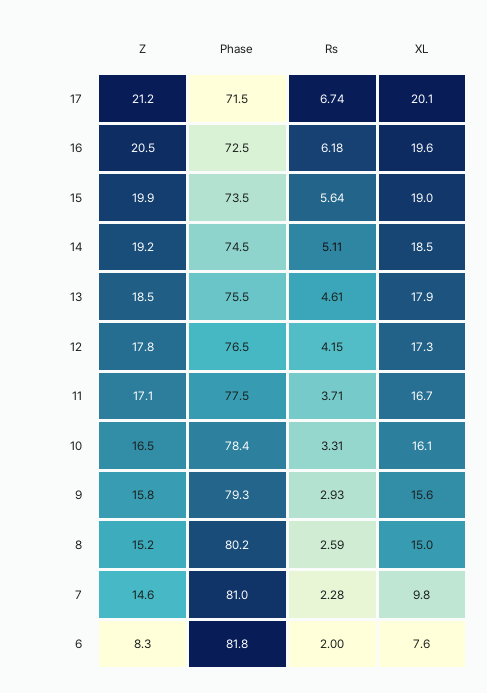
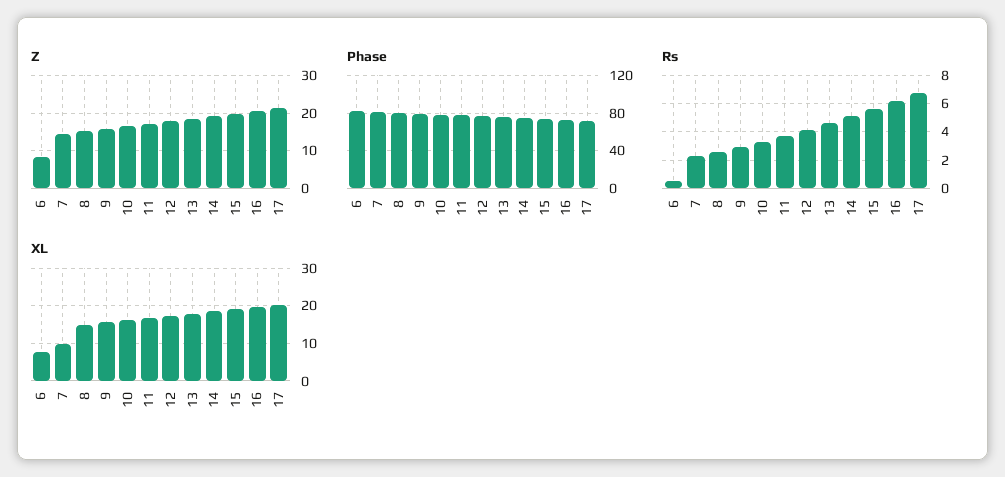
  {
    "Z": {
      "17": 21.2,
      "16": 20.5,
      "15": 19.9,
      "14": 19.2,
      "13": 18.5,
      "12": 17.8,
      "11": 17.1,
      "10": 16.5,
      "9": 15.8,
      "8": 15.2,
      "7": 14.6,
      "6": 8.3
    },
    "Phase": {
      "17": 71.5,
      "16": 72.5,
      "15": 73.5,
      "14": 74.5,
      "13": 75.5,
      "12": 76.5,
      "11": 77.5,
      "10": 78.4,
      "9": 79.3,
      "8": 80.2,
      "7": 81,
      "6": 81.8
    },
    "Rs": {
      "17": 6.74,
      "16": 6.18,
      "15": 5.64,
      "14": 5.11,
      "13": 4.61,
      "12": 4.15,
      "11": 3.71,
      "10": 3.31,
      "9": 2.93,
      "8": 2.59,
      "7": 2.28,
-     "6": 2
+     "6": 0.5
    },
    "XL": {
      "17": 20.1,
      "16": 19.6,
      "15": 19,
      "14": 18.5,
      "13": 17.9,
      "12": 17.3,
      "11": 16.7,
      "10": 16.1,
      "9": 15.6,
      "8": 15,
      "7": 9.8,
      "6": 7.6
    }
  }

